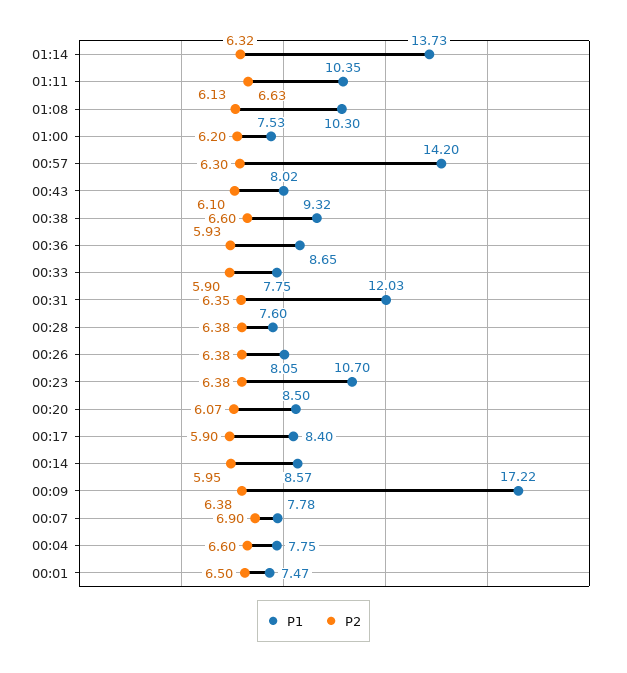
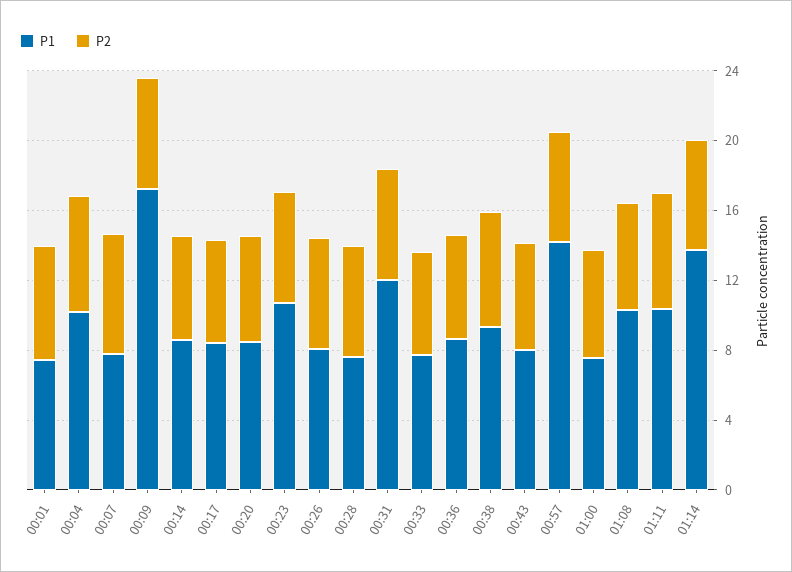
  {
    "P1": {
      "01:14": 13.73,
      "01:11": 10.35,
      "01:08": 10.3,
      "01:00": 7.53,
      "00:57": 14.2,
      "00:43": 8.02,
      "00:38": 9.32,
      "00:36": 8.65,
      "00:33": 7.75,
      "00:31": 12.03,
      "00:28": 7.6,
      "00:26": 8.05,
      "00:23": 10.7,
      "00:20": 8.5,
      "00:17": 8.4,
      "00:14": 8.57,
      "00:09": 17.22,
      "00:07": 7.78,
-     "00:04": 7.75,
+     "00:04": 10,
      "00:01": 7.47
    },
    "P2": {
      "01:14": 6.32,
      "01:11": 6.63,
      "01:08": 6.13,
      "01:00": 6.2,
      "00:57": 6.3,
      "00:43": 6.1,
      "00:38": 6.6,
      "00:36": 5.93,
      "00:33": 5.9,
      "00:31": 6.35,
      "00:28": 6.38,
      "00:26": 6.38,
      "00:23": 6.38,
      "00:20": 6.07,
      "00:17": 5.9,
      "00:14": 5.95,
      "00:09": 6.38,
      "00:07": 6.9,
      "00:04": 6.6,
      "00:01": 6.5
    }
  }

